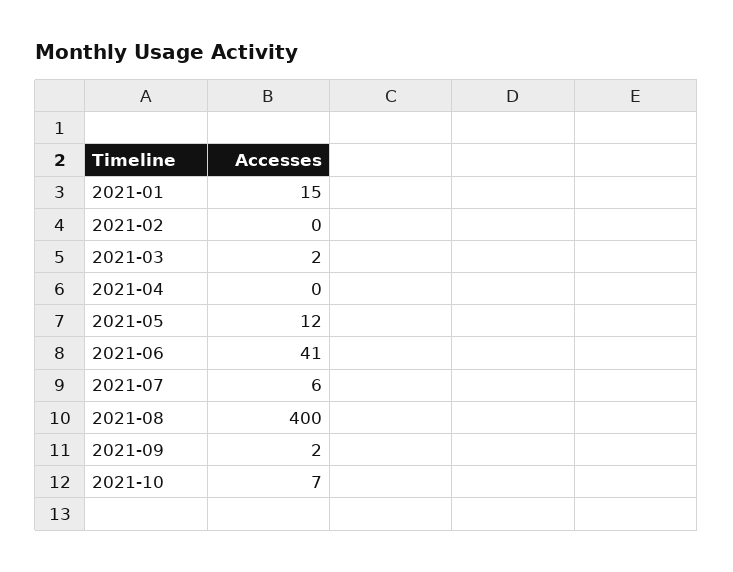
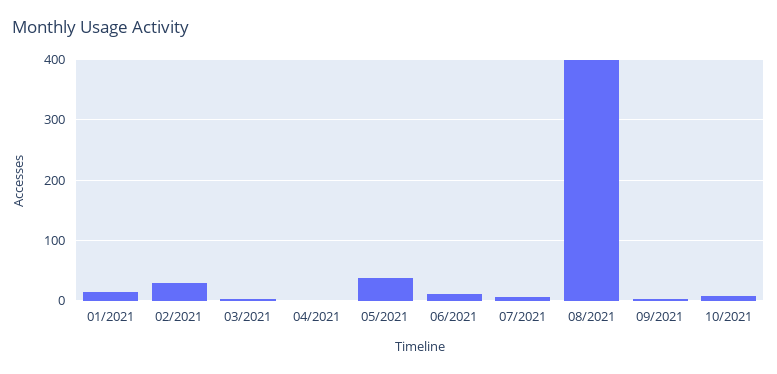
  {
    "2021-01": 15,
-   "2021-02": 0,
+   "2021-02": 30,
    "2021-03": 2,
    "2021-04": 0,
-   "2021-05": 12,
+   "2021-05": 40,
-   "2021-06": 41,
+   "2021-06": 10,
    "2021-07": 6,
    "2021-08": 400,
    "2021-09": 2,
    "2021-10": 7
  }

